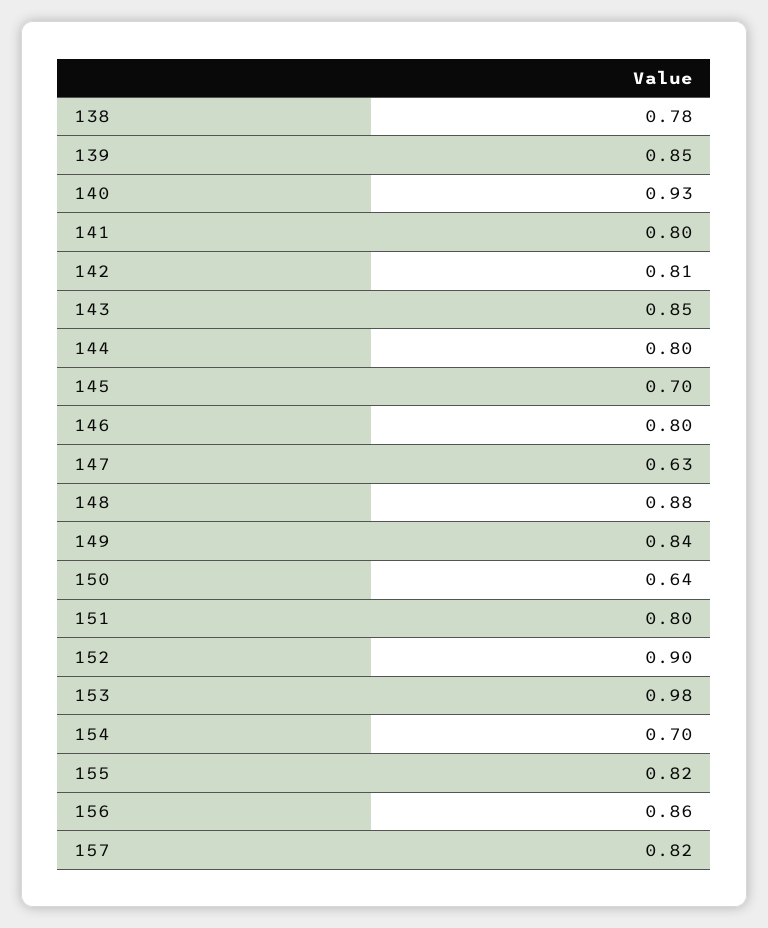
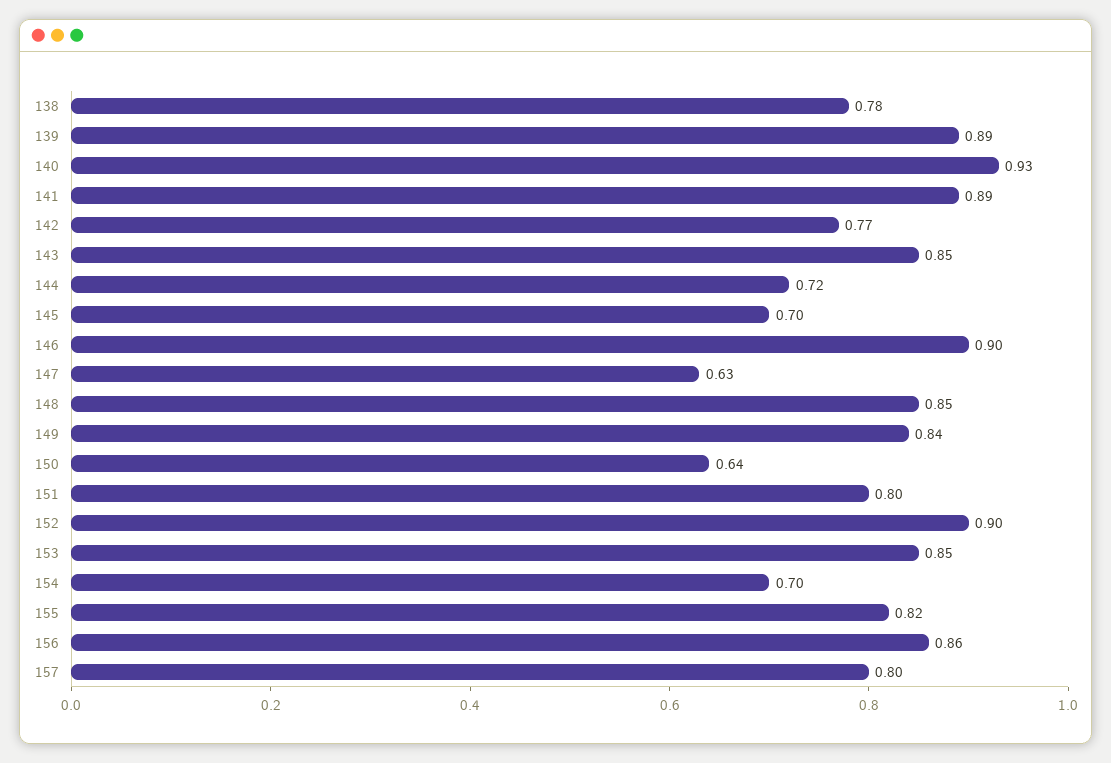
  {
    "138": 0.78,
-   "139": 0.85,
+   "139": 0.89,
    "140": 0.93,
-   "141": 0.8,
+   "141": 0.89,
-   "142": 0.81,
+   "142": 0.77,
    "143": 0.85,
-   "144": 0.8,
+   "144": 0.72,
    "145": 0.7,
-   "146": 0.8,
+   "146": 0.9,
    "147": 0.63,
-   "148": 0.88,
+   "148": 0.85,
    "149": 0.84,
    "150": 0.64,
    "151": 0.8,
    "152": 0.9,
-   "153": 0.98,
+   "153": 0.85,
    "154": 0.7,
    "155": 0.82,
    "156": 0.86,
-   "157": 0.82
+   "157": 0.8
  }

